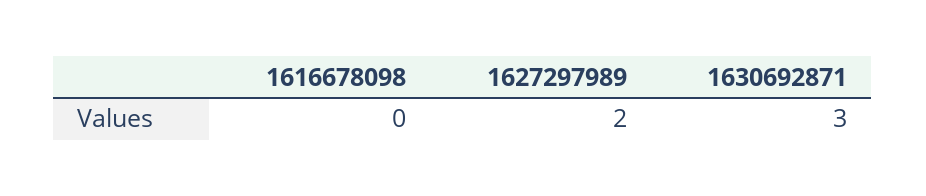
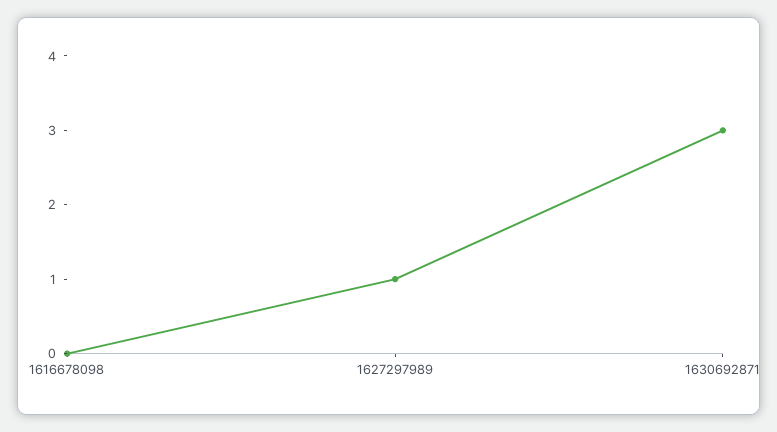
  {
    "1616678098": 0,
-   "1627297989": 2,
+   "1627297989": 1,
    "1630692871": 3
  }

